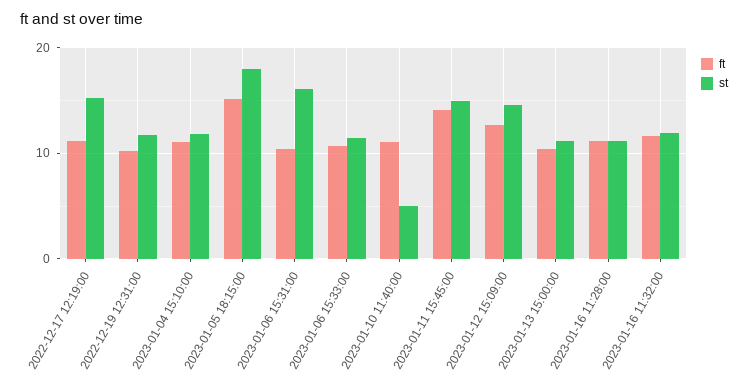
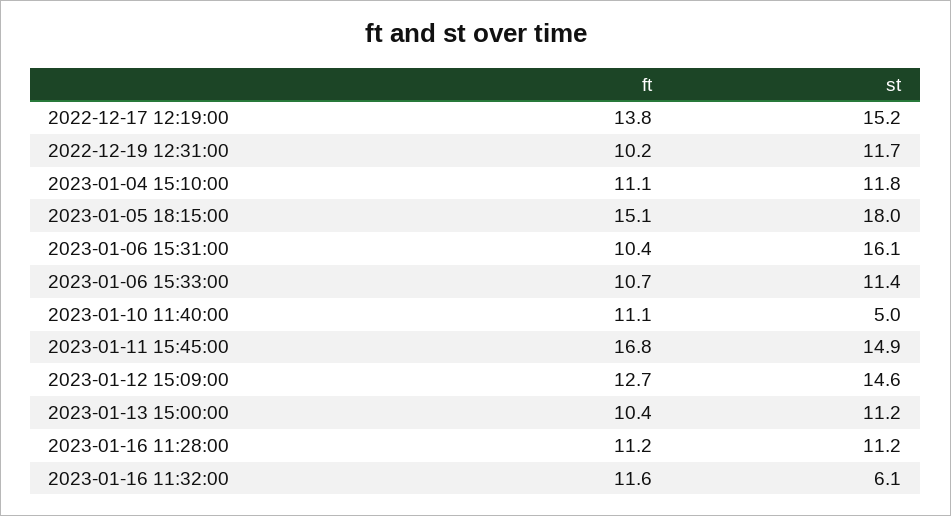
  {
    "ft": {
-     "2022-12-17 12:19:00": 11,
+     "2022-12-17 12:19:00": 13.8,
      "2022-12-19 12:31:00": 10.2,
      "2023-01-04 15:10:00": 11.1,
      "2023-01-05 18:15:00": 15.1,
      "2023-01-06 15:31:00": 10.4,
      "2023-01-06 15:33:00": 10.7,
      "2023-01-10 11:40:00": 11.1,
-     "2023-01-11 15:45:00": 14,
+     "2023-01-11 15:45:00": 16.8,
      "2023-01-12 15:09:00": 12.7,
      "2023-01-13 15:00:00": 10.4,
      "2023-01-16 11:28:00": 11.2,
      "2023-01-16 11:32:00": 11.6
    },
    "st": {
      "2022-12-17 12:19:00": 15.2,
      "2022-12-19 12:31:00": 11.7,
      "2023-01-04 15:10:00": 11.8,
      "2023-01-05 18:15:00": 18,
      "2023-01-06 15:31:00": 16.1,
      "2023-01-06 15:33:00": 11.4,
      "2023-01-10 11:40:00": 5,
      "2023-01-11 15:45:00": 14.9,
      "2023-01-12 15:09:00": 14.6,
      "2023-01-13 15:00:00": 11.2,
      "2023-01-16 11:28:00": 11.2,
-     "2023-01-16 11:32:00": 12
+     "2023-01-16 11:32:00": 6.1
    }
  }

